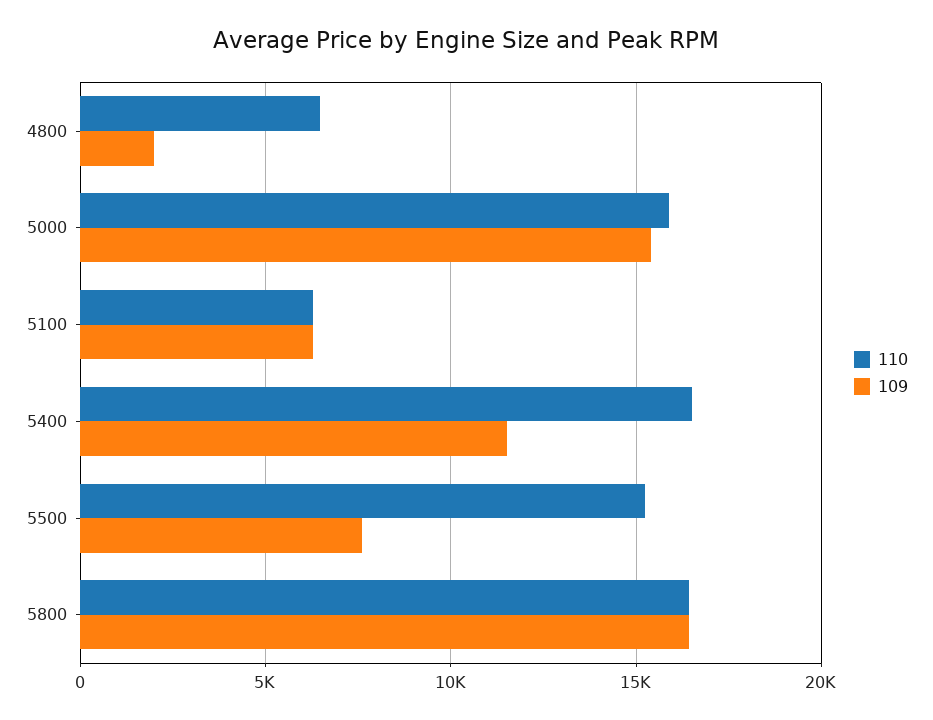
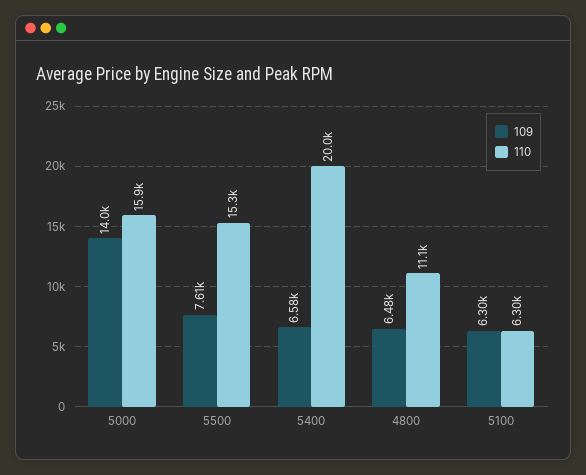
  {
    "110": {
-     "4800": 6500,
+     "4800": 11100,
      "5000": 15900,
      "5100": 6300,
-     "5400": 16500,
+     "5400": 20000,
-     "5500": 15300,
+     "5500": 15300
-     "5800": 16500
    },
    "109": {
-     "4800": 2000,
+     "4800": 6480,
-     "5000": 15500,
+     "5000": 14000,
      "5100": 6300,
-     "5400": 11500,
+     "5400": 6580,
-     "5500": 7610,
+     "5500": 7610
-     "5800": 16500
    }
  }

